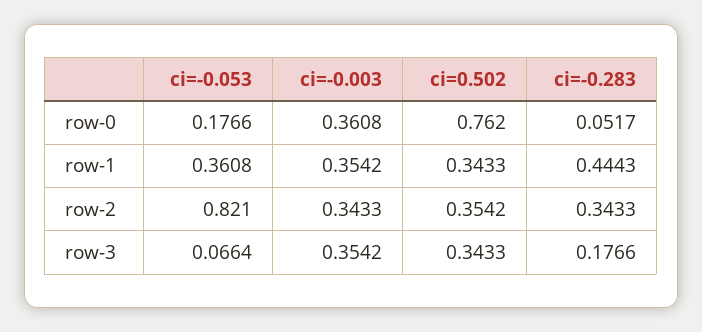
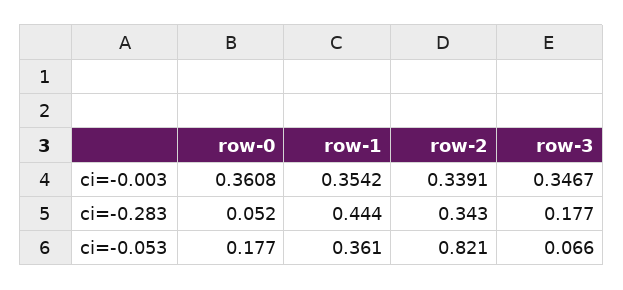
  {
    "ci=-0.053": {
      "row-0": 0.1766,
      "row-1": 0.3608,
      "row-2": 0.821,
      "row-3": 0.0664
    },
    "ci=-0.003": {
      "row-0": 0.3608,
      "row-1": 0.3542,
-     "row-2": 0.3433,
+     "row-2": 0.3391,
-     "row-3": 0.3542
+     "row-3": 0.3467
    },
-   "ci=0.502": {
-     "row-0": 0.762,
-     "row-1": 0.3433,
-     "row-2": 0.3542,
-     "row-3": 0.3433
-   },
    "ci=-0.283": {
      "row-0": 0.0517,
      "row-1": 0.4443,
      "row-2": 0.3433,
      "row-3": 0.1766
    }
  }

